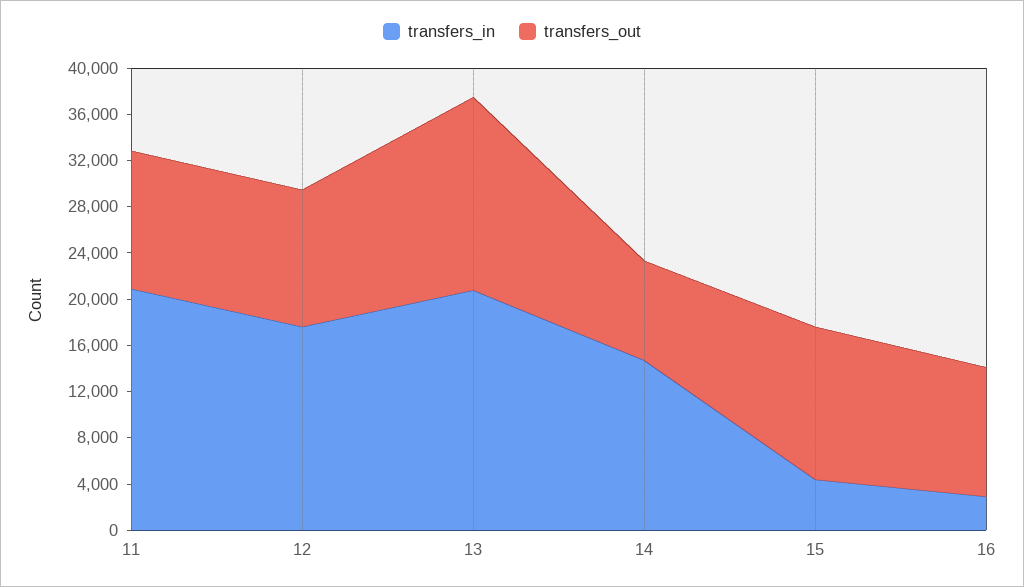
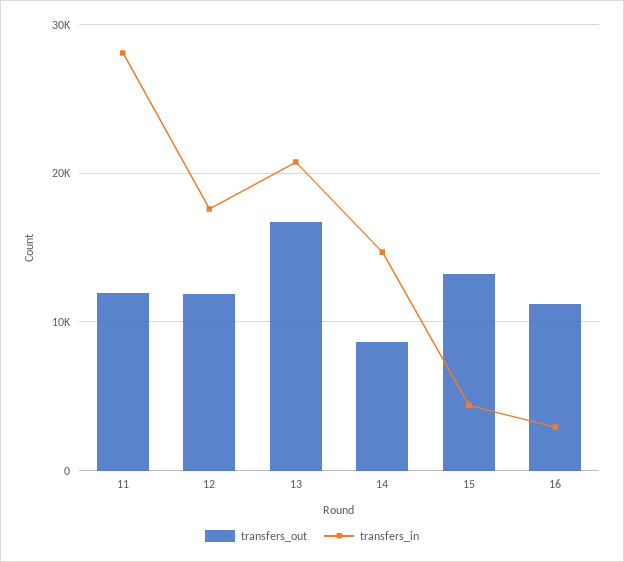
  {
    "transfers_in": {
-     "11": 21000,
+     "11": 28000,
      "12": 18000,
      "13": 21000,
      "14": 15000,
      "15": 4000,
      "16": 3000
    },
    "transfers_out": {
      "11": 12000,
      "12": 12000,
      "13": 17000,
      "14": 9000,
      "15": 13000,
      "16": 11000
    }
  }

